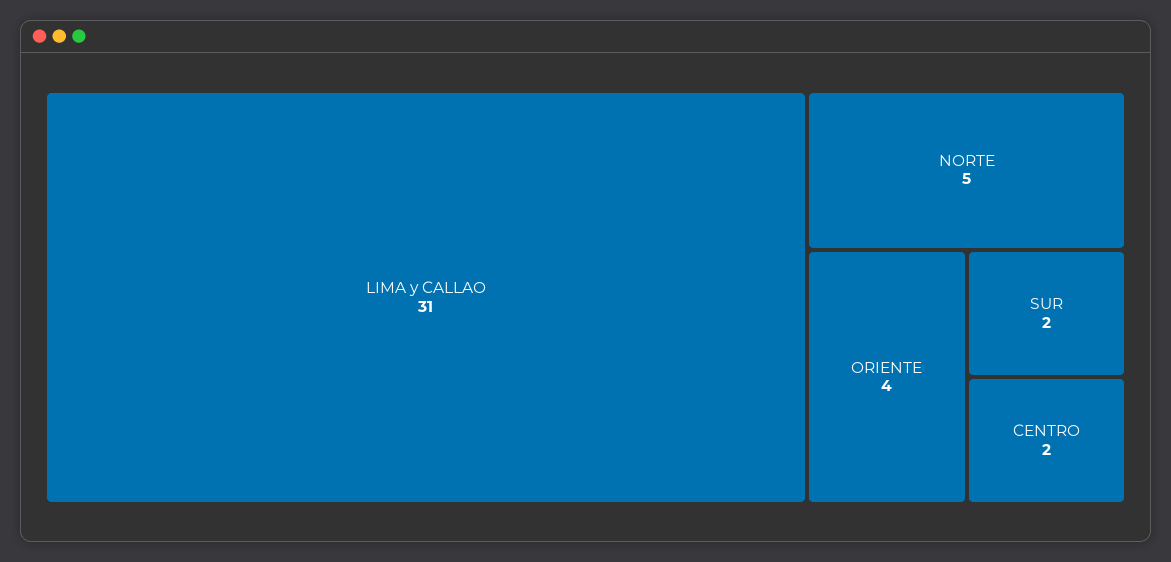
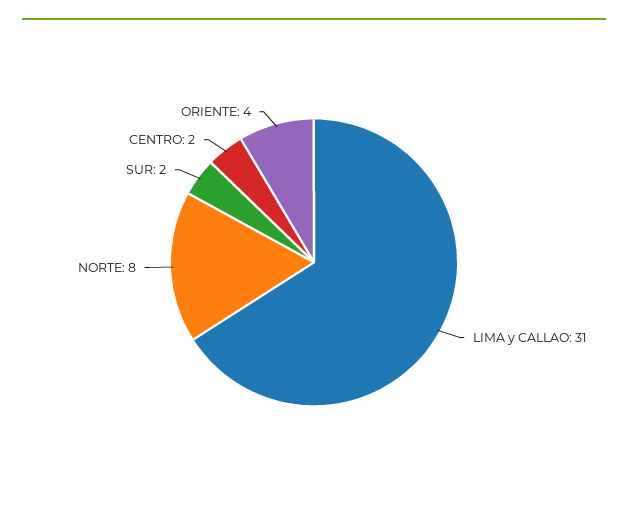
  {
    "LIMA y CALLAO": 31,
-   "NORTE": 5,
+   "NORTE": 8,
    "ORIENTE": 4,
    "SUR": 2,
    "CENTRO": 2
  }

